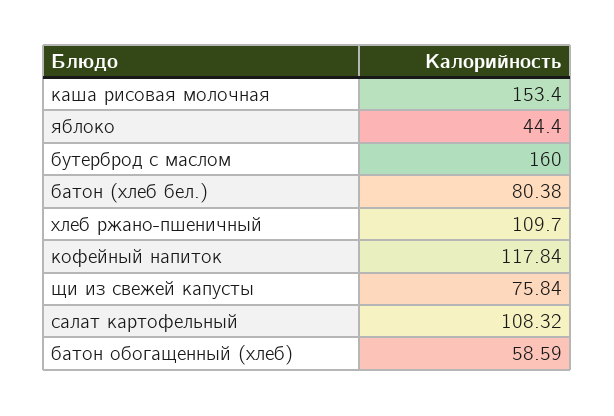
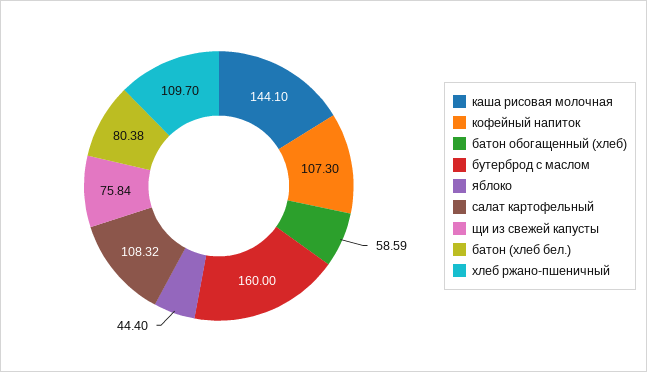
  {
-   "каша рисовая молочная": 153.4,
+   "каша рисовая молочная": 144.1,
    "яблоко": 44.4,
    "бутерброд с маслом": 160,
    "батон (хлеб бел.)": 80.38,
    "хлеб ржано-пшеничный": 109.7,
-   "кофейный напиток": 117.84,
+   "кофейный напиток": 107.3,
    "щи из свежей капусты": 75.84,
    "салат картофельный": 108.32,
    "батон обогащенный (хлеб)": 58.59
  }

